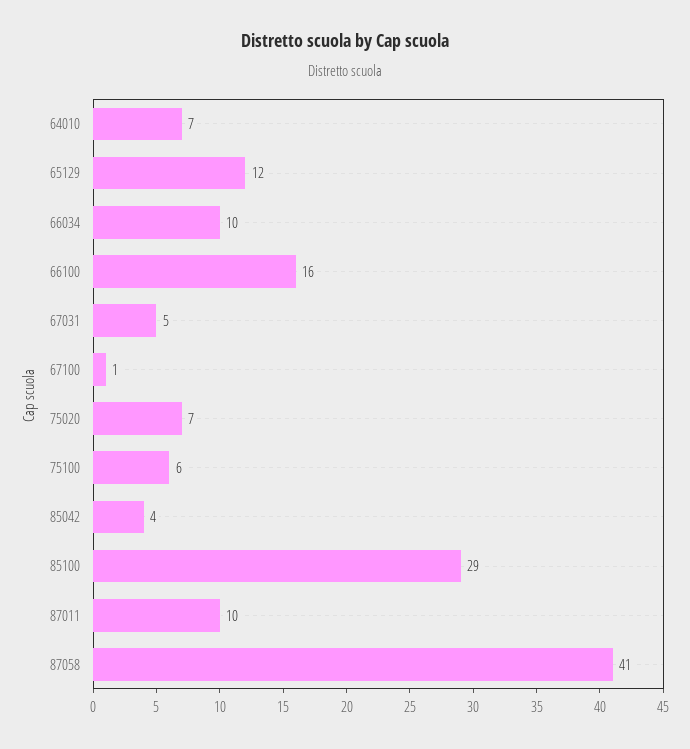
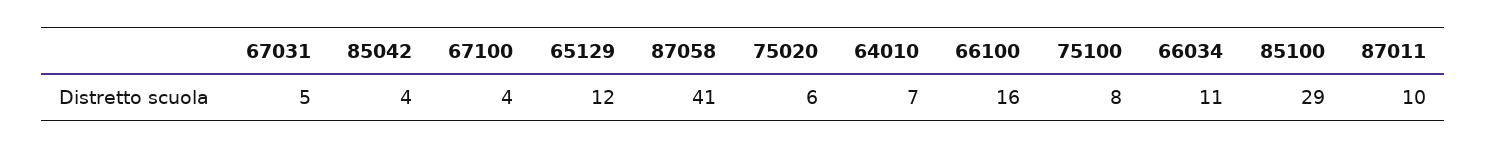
  {
    "64010": 7,
    "65129": 12,
-   "66034": 10,
+   "66034": 11,
    "66100": 16,
    "67031": 5,
-   "67100": 1,
+   "67100": 4,
-   "75020": 7,
+   "75020": 6,
-   "75100": 6,
+   "75100": 8,
    "85042": 4,
    "85100": 29,
    "87011": 10,
    "87058": 41
  }

